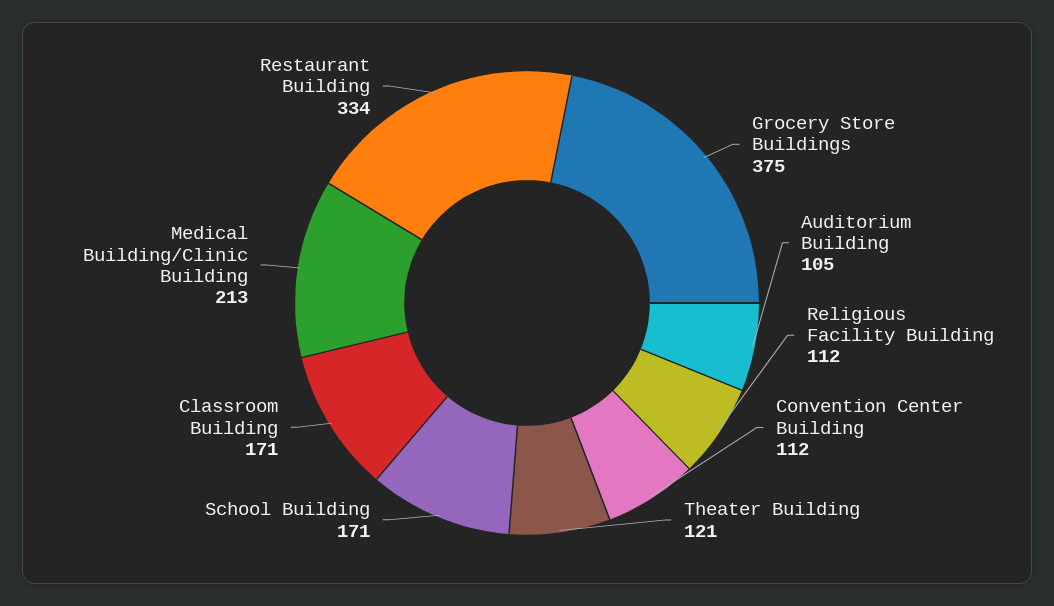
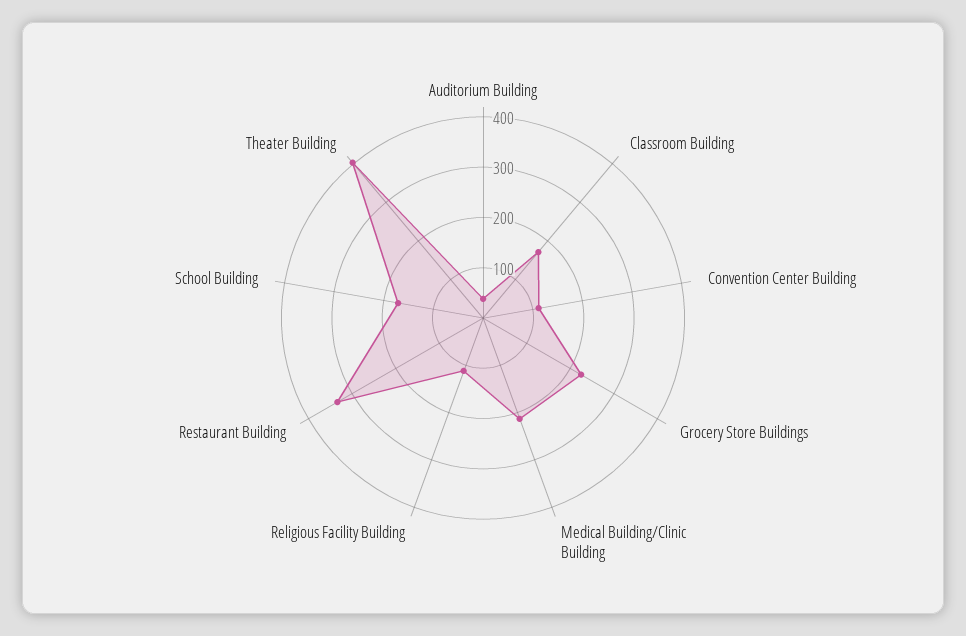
  {
-   "Grocery Store Buildings": 375,
+   "Grocery Store Buildings": 220,
-   "Auditorium Building": 105,
+   "Auditorium Building": 40,
    "Religious Facility Building": 112,
    "Convention Center Building": 112,
-   "Theater Building": 121,
+   "Theater Building": 400,
    "School Building": 171,
    "Classroom Building": 171,
    "Medical Building/Clinic Building": 213,
    "Restaurant Building": 334
  }

